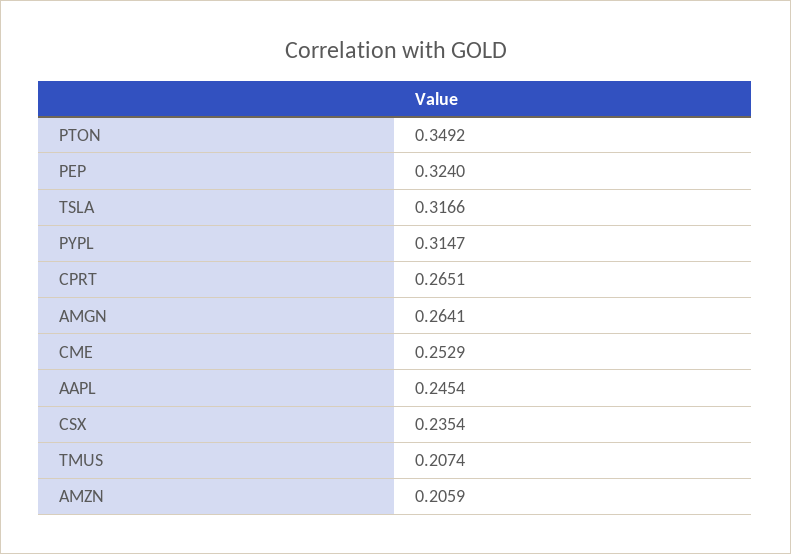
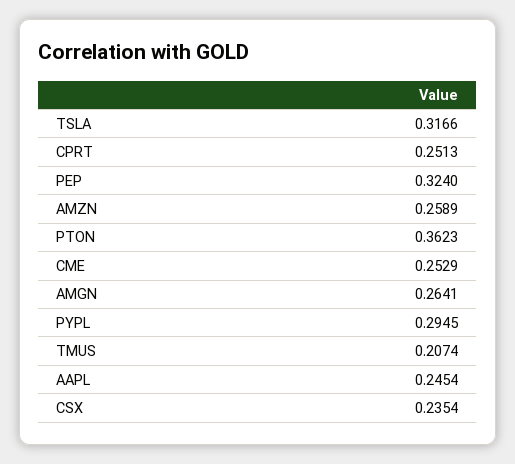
  {
-   "PTON": 0.3492,
+   "PTON": 0.3623,
    "PEP": 0.324,
    "TSLA": 0.3166,
-   "PYPL": 0.3147,
+   "PYPL": 0.2945,
-   "CPRT": 0.2651,
+   "CPRT": 0.2513,
    "AMGN": 0.2641,
    "CME": 0.2529,
    "AAPL": 0.2454,
    "CSX": 0.2354,
    "TMUS": 0.2074,
-   "AMZN": 0.2059
+   "AMZN": 0.2589
  }

